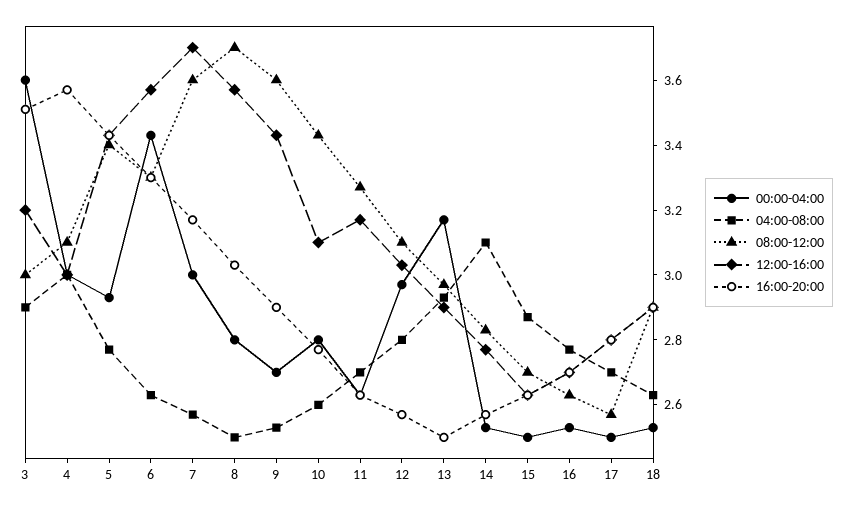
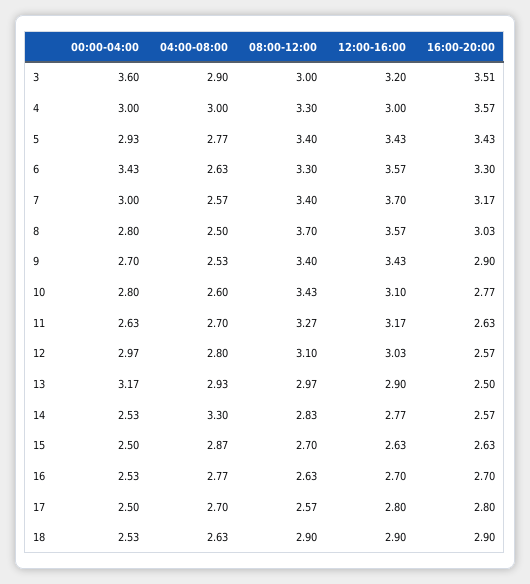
  {
    "00:00-04:00": {
      "3": 3.6,
      "4": 3,
      "5": 2.93,
      "6": 3.43,
      "7": 3,
      "8": 2.8,
      "9": 2.7,
      "10": 2.8,
      "11": 2.63,
      "12": 2.97,
      "13": 3.17,
      "14": 2.53,
      "15": 2.5,
      "16": 2.53,
      "17": 2.5,
      "18": 2.53
    },
    "04:00-08:00": {
      "3": 2.9,
      "4": 3,
      "5": 2.77,
      "6": 2.63,
      "7": 2.57,
      "8": 2.5,
      "9": 2.53,
      "10": 2.6,
      "11": 2.7,
      "12": 2.8,
      "13": 2.93,
-     "14": 3.1,
+     "14": 3.3,
      "15": 2.87,
      "16": 2.77,
      "17": 2.7,
      "18": 2.63
    },
    "08:00-12:00": {
      "3": 3,
-     "4": 3.1,
+     "4": 3.3,
      "5": 3.4,
      "6": 3.3,
-     "7": 3.6,
+     "7": 3.4,
      "8": 3.7,
-     "9": 3.6,
+     "9": 3.4,
      "10": 3.43,
      "11": 3.27,
      "12": 3.1,
      "13": 2.97,
      "14": 2.83,
      "15": 2.7,
      "16": 2.63,
      "17": 2.57,
      "18": 2.9
    },
    "12:00-16:00": {
      "3": 3.2,
      "4": 3,
      "5": 3.43,
      "6": 3.57,
      "7": 3.7,
      "8": 3.57,
      "9": 3.43,
      "10": 3.1,
      "11": 3.17,
      "12": 3.03,
      "13": 2.9,
      "14": 2.77,
      "15": 2.63,
      "16": 2.7,
      "17": 2.8,
      "18": 2.9
    },
    "16:00-20:00": {
      "3": 3.51,
      "4": 3.57,
      "5": 3.43,
      "6": 3.3,
      "7": 3.17,
      "8": 3.03,
      "9": 2.9,
      "10": 2.77,
      "11": 2.63,
      "12": 2.57,
      "13": 2.5,
      "14": 2.57,
      "15": 2.63,
      "16": 2.7,
      "17": 2.8,
      "18": 2.9
    }
  }

